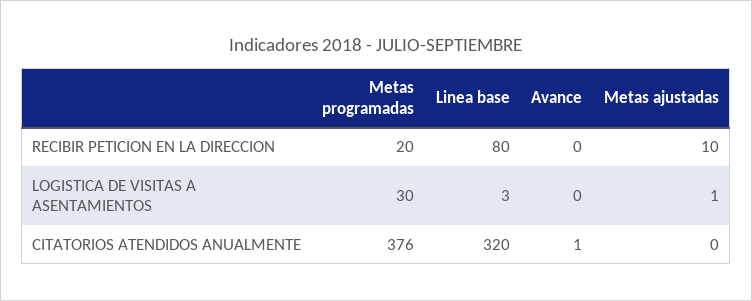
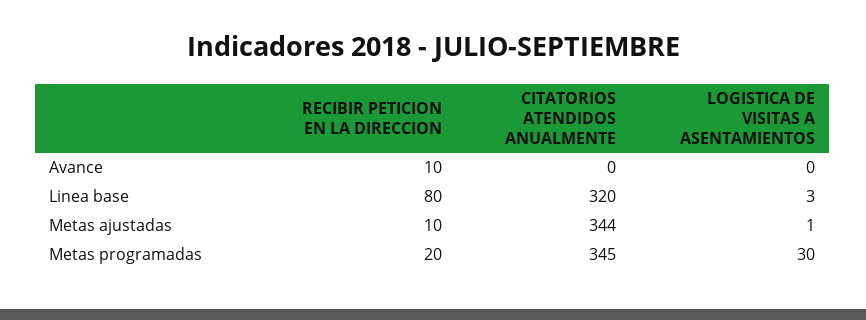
  {
    "Metas programadas": {
      "RECIBIR PETICION EN LA DIRECCION": 20,
      "LOGISTICA DE VISITAS A ASENTAMIENTOS": 30,
-     "CITATORIOS ATENDIDOS ANUALMENTE": 376
+     "CITATORIOS ATENDIDOS ANUALMENTE": 345
    },
    "Linea base": {
      "RECIBIR PETICION EN LA DIRECCION": 80,
      "LOGISTICA DE VISITAS A ASENTAMIENTOS": 3,
      "CITATORIOS ATENDIDOS ANUALMENTE": 320
    },
    "Avance": {
-     "RECIBIR PETICION EN LA DIRECCION": 0,
+     "RECIBIR PETICION EN LA DIRECCION": 10,
      "LOGISTICA DE VISITAS A ASENTAMIENTOS": 0,
-     "CITATORIOS ATENDIDOS ANUALMENTE": 1
+     "CITATORIOS ATENDIDOS ANUALMENTE": 0
    },
    "Metas ajustadas": {
      "RECIBIR PETICION EN LA DIRECCION": 10,
      "LOGISTICA DE VISITAS A ASENTAMIENTOS": 1,
-     "CITATORIOS ATENDIDOS ANUALMENTE": 0
+     "CITATORIOS ATENDIDOS ANUALMENTE": 344
    }
  }

